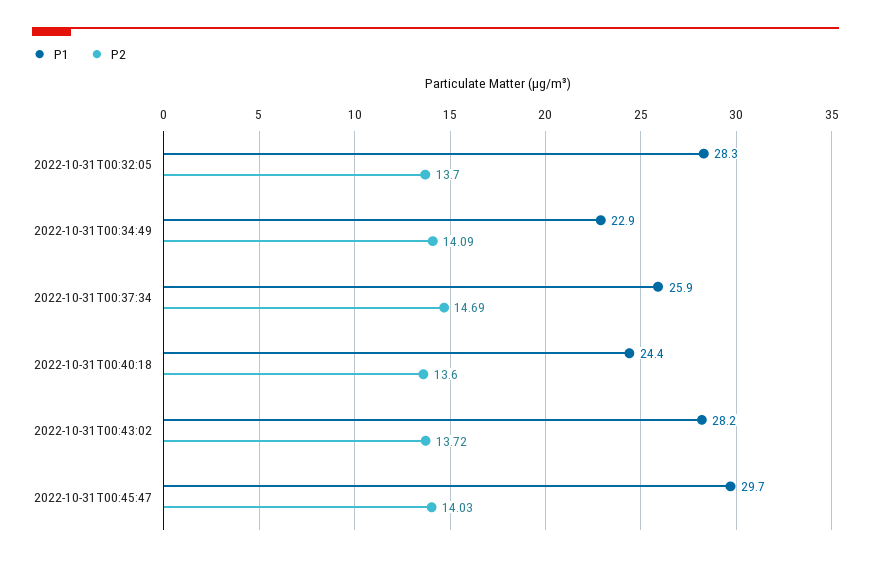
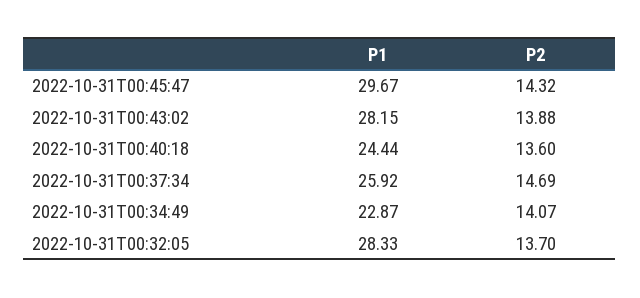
  {
    "P1": {
      "2022-10-31T00:32:05": 28.33,
      "2022-10-31T00:34:49": 22.87,
      "2022-10-31T00:37:34": 25.92,
      "2022-10-31T00:40:18": 24.44,
      "2022-10-31T00:43:02": 28.15,
      "2022-10-31T00:45:47": 29.67
    },
    "P2": {
      "2022-10-31T00:32:05": 13.7,
-     "2022-10-31T00:34:49": 14.09,
+     "2022-10-31T00:34:49": 14.07,
      "2022-10-31T00:37:34": 14.69,
      "2022-10-31T00:40:18": 13.6,
-     "2022-10-31T00:43:02": 13.72,
+     "2022-10-31T00:43:02": 13.88,
-     "2022-10-31T00:45:47": 14.03
+     "2022-10-31T00:45:47": 14.32
    }
  }

